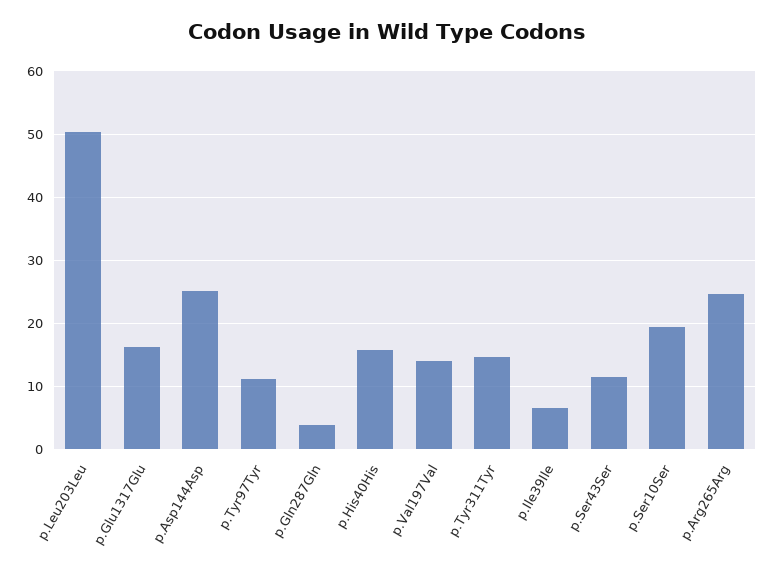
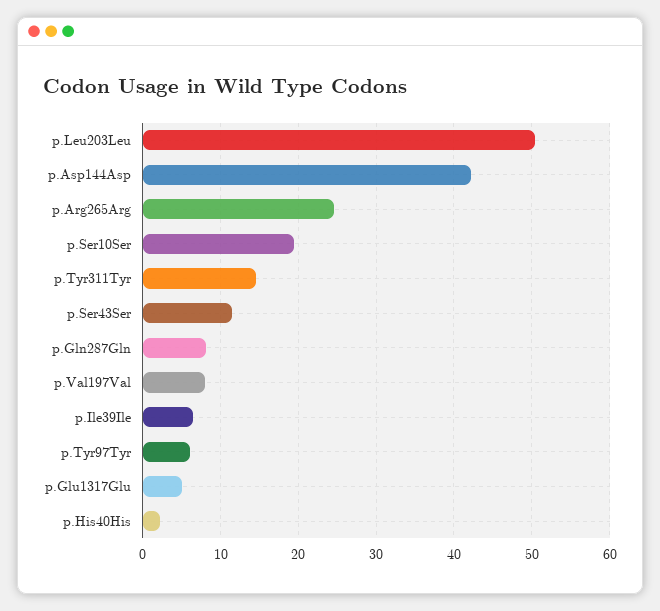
  {
    "p.Leu203Leu": 50,
-   "p.Glu1317Glu": 16,
+   "p.Glu1317Glu": 5,
-   "p.Asp144Asp": 25,
+   "p.Asp144Asp": 42,
-   "p.Tyr97Tyr": 11,
+   "p.Tyr97Tyr": 6,
-   "p.Gln287Gln": 4,
+   "p.Gln287Gln": 8,
-   "p.His40His": 16,
+   "p.His40His": 2,
-   "p.Val197Val": 14,
+   "p.Val197Val": 8,
    "p.Tyr311Tyr": 15,
    "p.Ile39Ile": 7,
    "p.Ser43Ser": 12,
    "p.Ser10Ser": 19,
    "p.Arg265Arg": 25
  }

